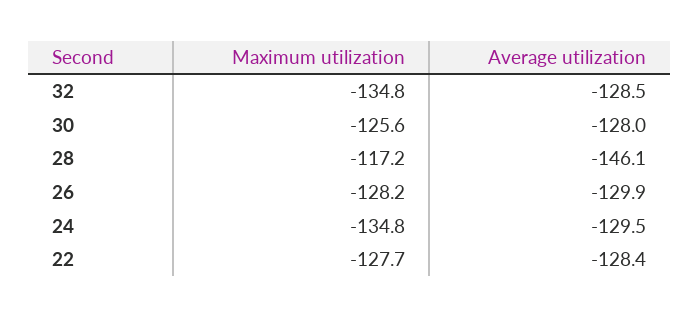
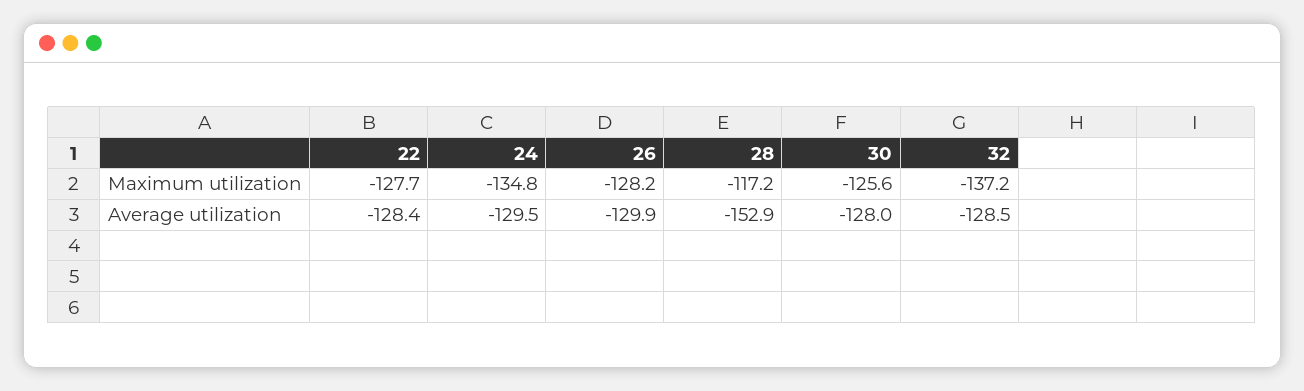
  {
    "Maximum utilization": {
-     "32": -134.8,
+     "32": -137.2,
      "30": -125.6,
      "28": -117.2,
      "26": -128.2,
      "24": -134.8,
      "22": -127.7
    },
    "Average utilization": {
      "32": -128.5,
      "30": -128,
-     "28": -146.1,
+     "28": -152.9,
      "26": -129.9,
      "24": -129.5,
      "22": -128.4
    }
  }

